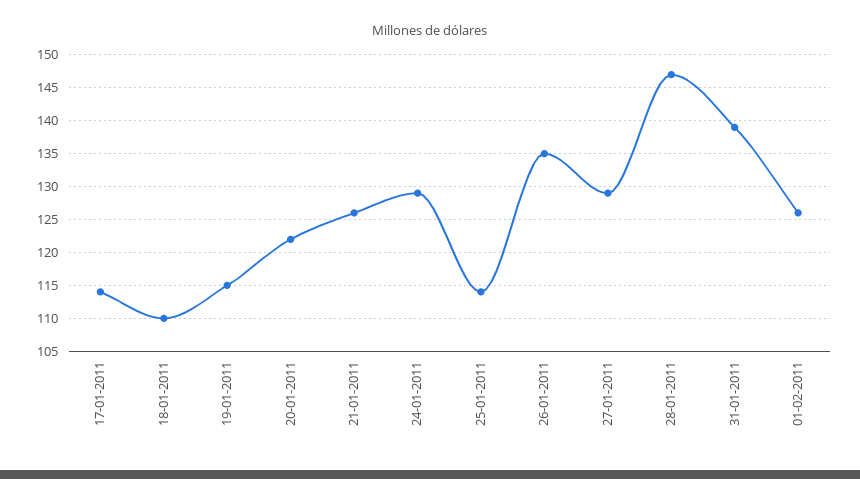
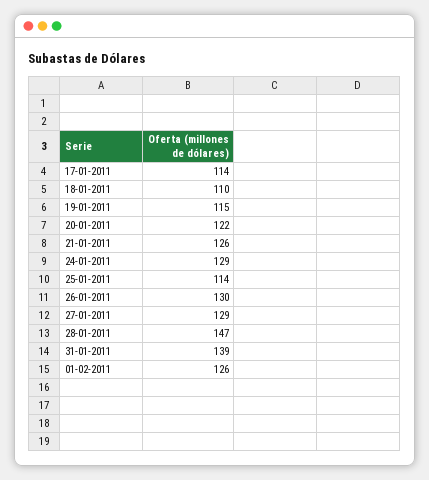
  {
    "17-01-2011": 114,
    "18-01-2011": 110,
    "19-01-2011": 115,
    "20-01-2011": 122,
    "21-01-2011": 126,
    "24-01-2011": 129,
    "25-01-2011": 114,
-   "26-01-2011": 135,
+   "26-01-2011": 130,
    "27-01-2011": 129,
    "28-01-2011": 147,
    "31-01-2011": 139,
    "01-02-2011": 126
  }

